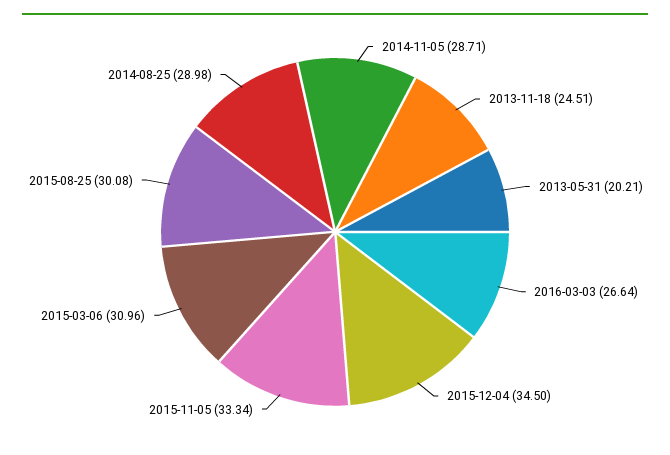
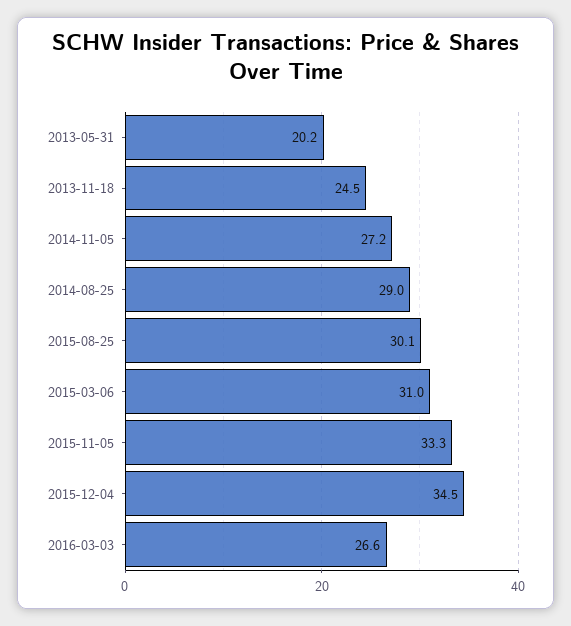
  {
-   "2014-11-05": 28.71,
+   "2014-11-05": 27.2,
    "2013-11-18": 24.51,
    "2013-05-31": 20.21,
    "2016-03-03": 26.64,
    "2015-12-04": 34.5,
    "2015-11-05": 33.34,
    "2015-03-06": 30.96,
    "2015-08-25": 30.08,
    "2014-08-25": 28.98
  }

